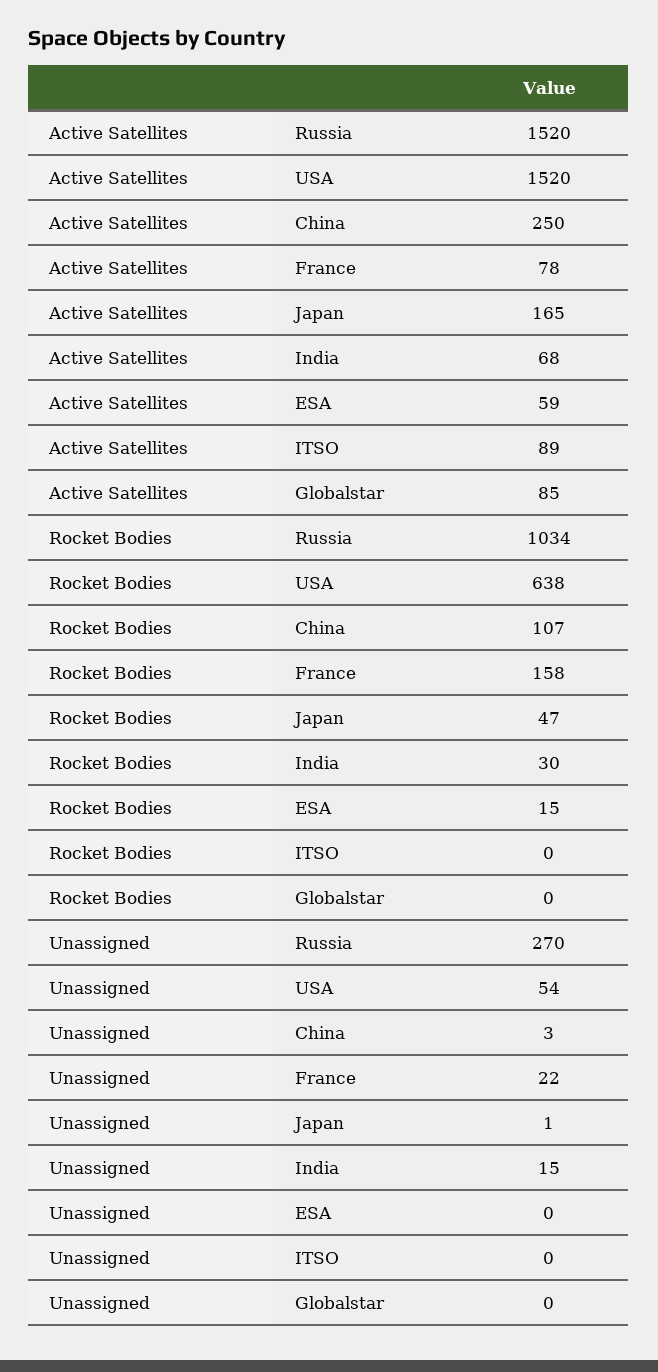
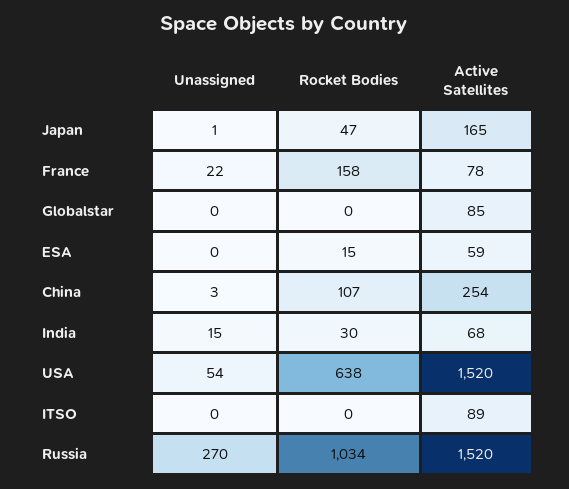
  {
    "Active Satellites": {
      "Russia": 1520,
      "USA": 1520,
-     "China": 250,
+     "China": 254,
      "France": 78,
      "Japan": 165,
      "India": 68,
      "ESA": 59,
      "ITSO": 89,
      "Globalstar": 85
    },
    "Rocket Bodies": {
      "Russia": 1034,
      "USA": 638,
      "China": 107,
      "France": 158,
      "Japan": 47,
      "India": 30,
      "ESA": 15,
      "ITSO": 0,
      "Globalstar": 0
    },
    "Unassigned": {
      "Russia": 270,
      "USA": 54,
      "China": 3,
      "France": 22,
      "Japan": 1,
      "India": 15,
      "ESA": 0,
      "ITSO": 0,
      "Globalstar": 0
    }
  }

